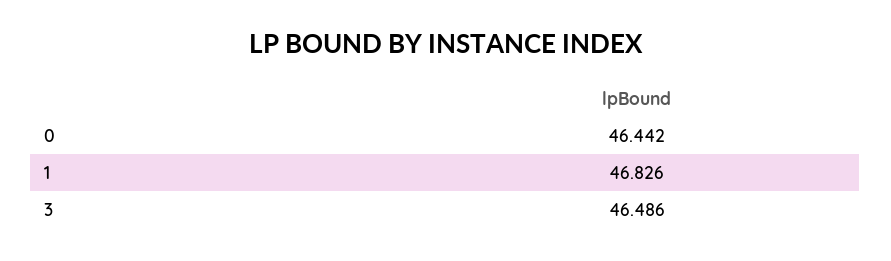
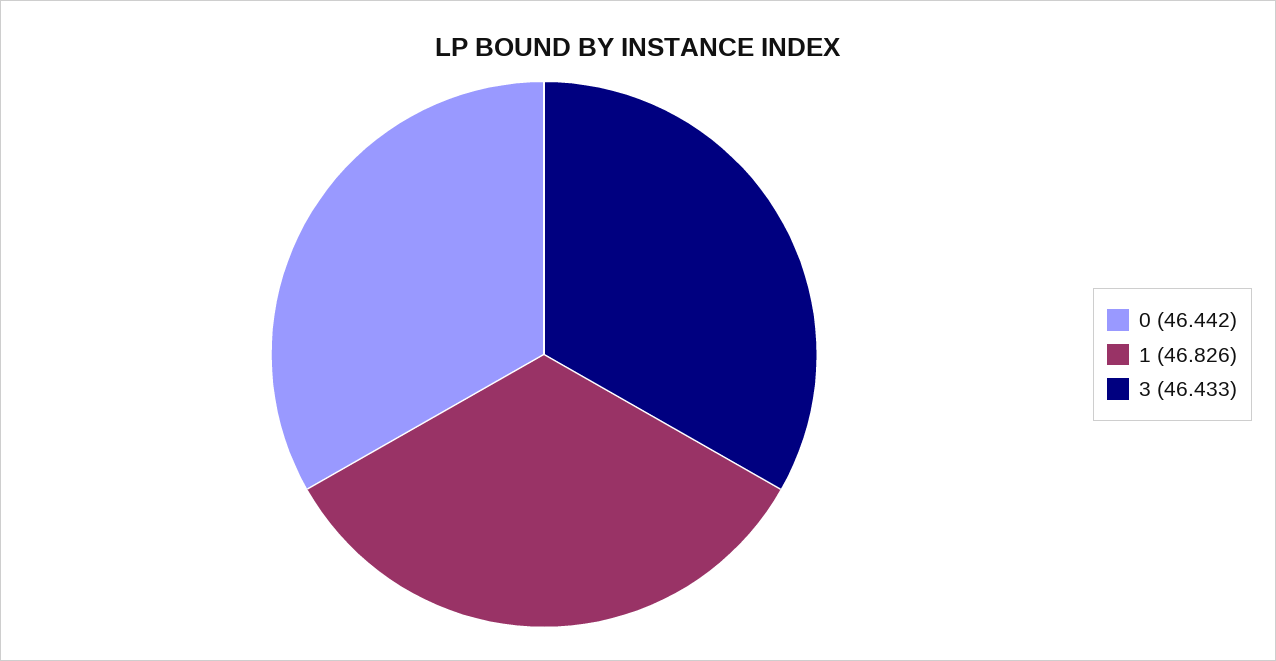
  {
    "0": 46.442,
    "1": 46.826,
-   "3": 46.486
+   "3": 46.433
  }

